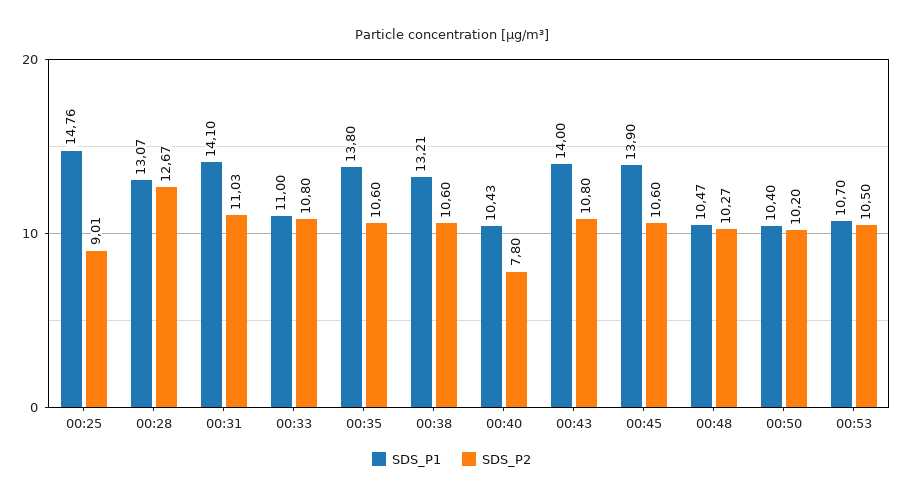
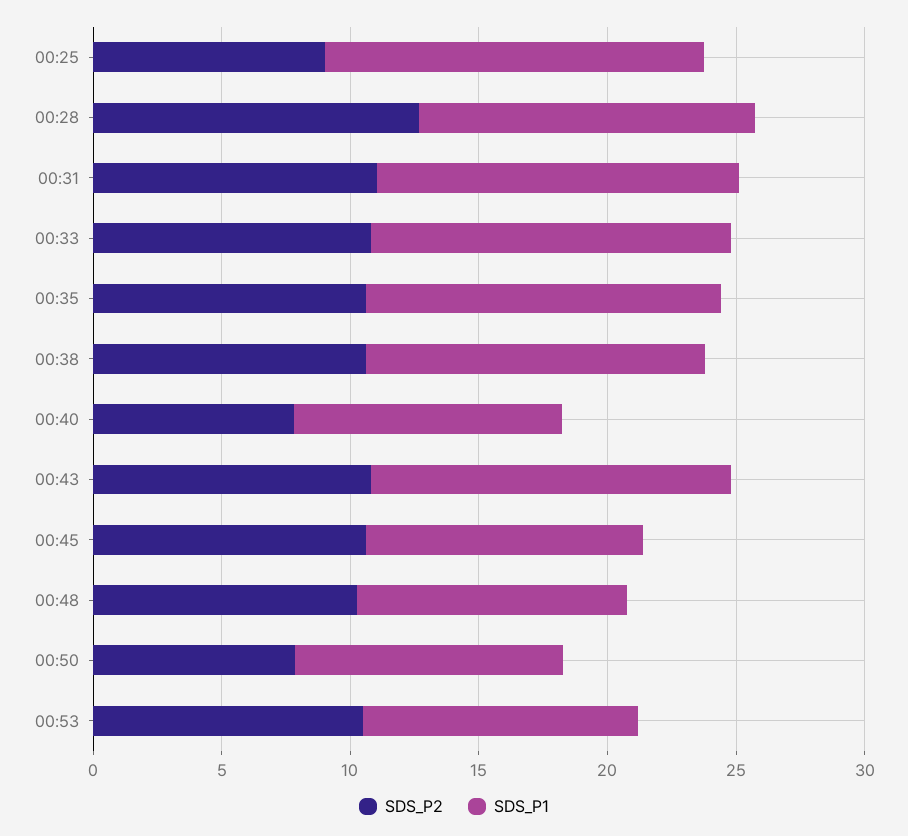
  {
    "SDS_P1": {
      "00:25": 14.76,
      "00:28": 13.07,
      "00:31": 14.1,
-     "00:33": 11,
+     "00:33": 14,
      "00:35": 13.8,
      "00:38": 13.21,
      "00:40": 10.43,
      "00:43": 14,
-     "00:45": 13.9,
+     "00:45": 11,
      "00:48": 10.47,
      "00:50": 10.4,
      "00:53": 10.7
    },
    "SDS_P2": {
      "00:25": 9.01,
      "00:28": 12.67,
      "00:31": 11.03,
      "00:33": 10.8,
      "00:35": 10.6,
      "00:38": 10.6,
      "00:40": 7.8,
      "00:43": 10.8,
      "00:45": 10.6,
      "00:48": 10.27,
-     "00:50": 10.2,
+     "00:50": 8,
      "00:53": 10.5
    }
  }

